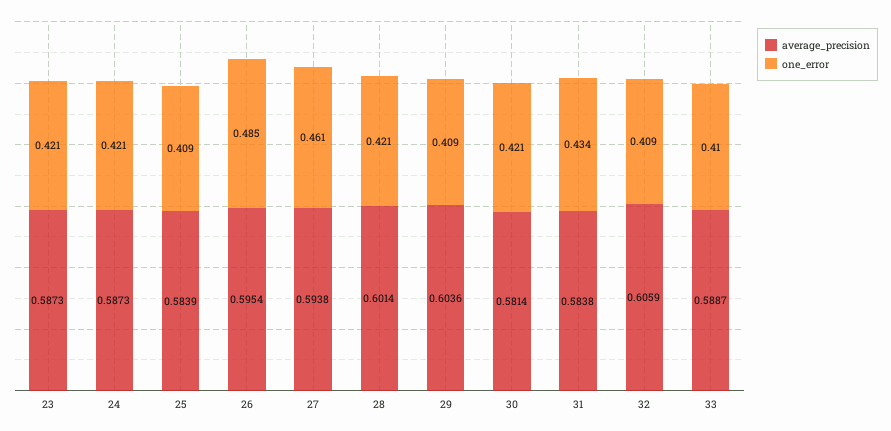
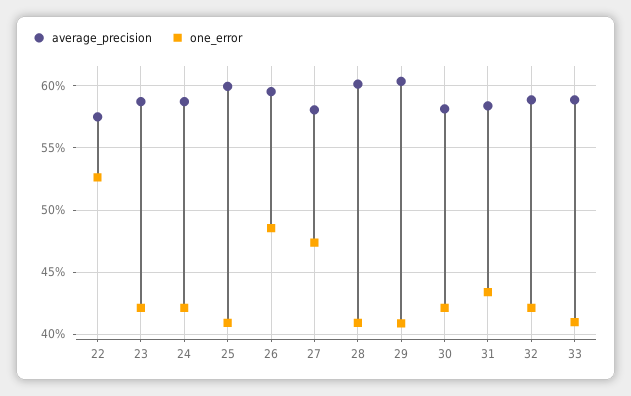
  {
    "average_precision": {
      "23": 0.5873,
      "24": 0.5873,
-     "25": 0.5839,
+     "25": 0.6,
      "26": 0.5954,
-     "27": 0.5938,
+     "27": 0.58,
      "28": 0.6014,
      "29": 0.6036,
      "30": 0.5814,
      "31": 0.5838,
-     "32": 0.6059,
+     "32": 0.59,
-     "33": 0.5887
+     "33": 0.5887,
+     "22": 0.575
    },
    "one_error": {
      "23": 0.421,
      "24": 0.421,
      "25": 0.409,
      "26": 0.485,
-     "27": 0.461,
+     "27": 0.475,
-     "28": 0.421,
+     "28": 0.41,
      "29": 0.409,
      "30": 0.421,
      "31": 0.434,
-     "32": 0.409,
+     "32": 0.42,
-     "33": 0.41
+     "33": 0.41,
+     "22": 0.525
    }
  }

